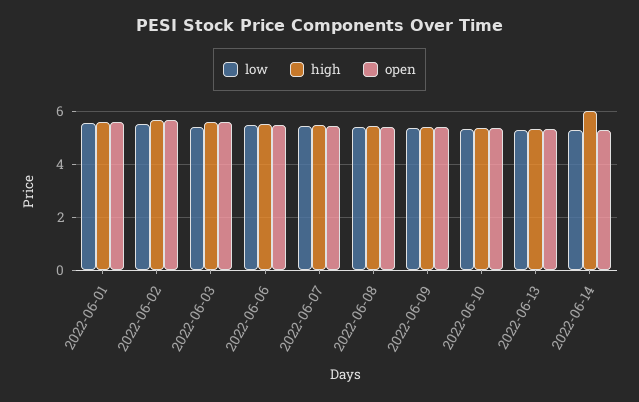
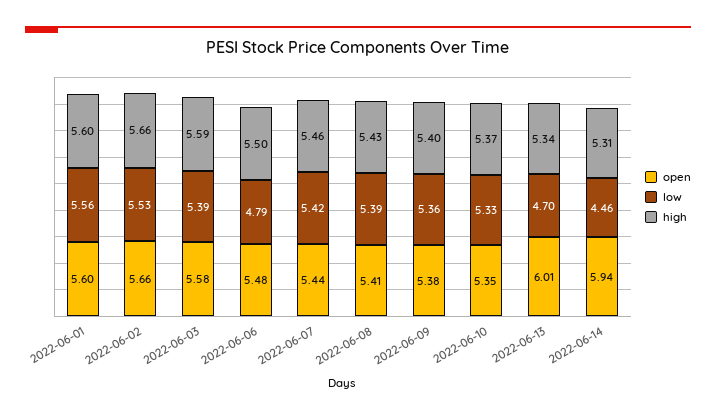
  {
    "low": {
      "2022-06-01": 5.56,
      "2022-06-02": 5.53,
      "2022-06-03": 5.39,
-     "2022-06-06": 5.5,
+     "2022-06-06": 4.79,
      "2022-06-07": 5.42,
      "2022-06-08": 5.39,
      "2022-06-09": 5.36,
      "2022-06-10": 5.33,
-     "2022-06-13": 5.25,
+     "2022-06-13": 4.7,
-     "2022-06-14": 5.25
+     "2022-06-14": 4.46
    },
    "high": {
      "2022-06-01": 5.6,
      "2022-06-02": 5.66,
      "2022-06-03": 5.59,
      "2022-06-06": 5.5,
      "2022-06-07": 5.46,
      "2022-06-08": 5.43,
      "2022-06-09": 5.4,
      "2022-06-10": 5.37,
      "2022-06-13": 5.34,
-     "2022-06-14": 6
+     "2022-06-14": 5.31
    },
    "open": {
      "2022-06-01": 5.6,
      "2022-06-02": 5.66,
      "2022-06-03": 5.58,
      "2022-06-06": 5.48,
      "2022-06-07": 5.44,
      "2022-06-08": 5.41,
      "2022-06-09": 5.38,
      "2022-06-10": 5.35,
-     "2022-06-13": 5.25,
+     "2022-06-13": 6.01,
-     "2022-06-14": 5.25
+     "2022-06-14": 5.94
    }
  }

